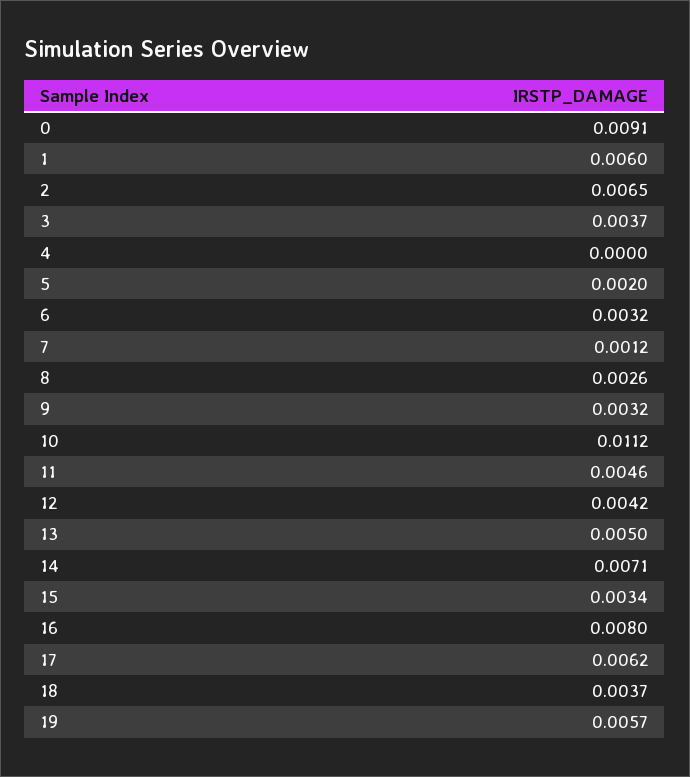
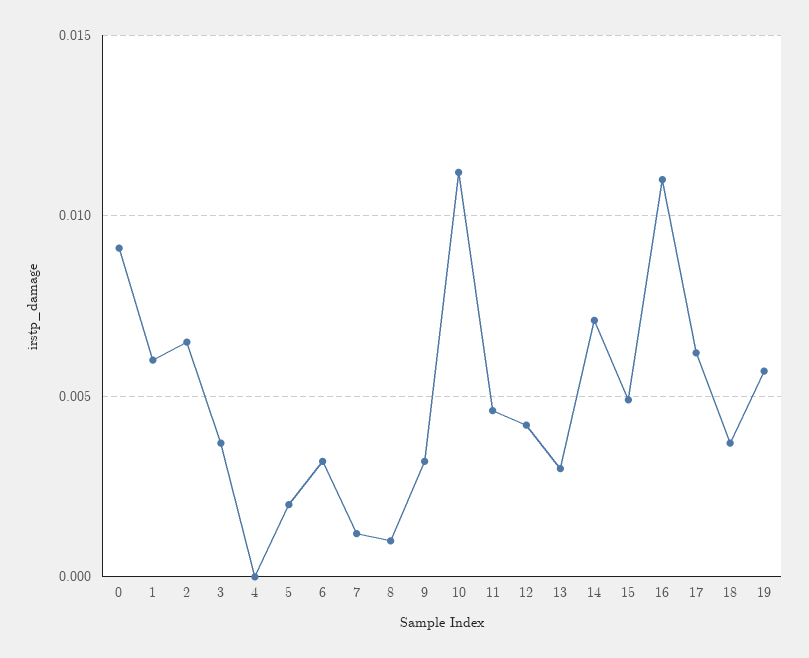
  {
    "0": 0.0091,
    "1": 0.006,
    "2": 0.0065,
    "3": 0.0037,
    "4": 0,
    "5": 0.002,
    "6": 0.0032,
    "7": 0.0012,
-   "8": 0.0026,
+   "8": 0.001,
    "9": 0.0032,
    "10": 0.0112,
    "11": 0.0046,
    "12": 0.0042,
-   "13": 0.005,
+   "13": 0.003,
    "14": 0.0071,
-   "15": 0.0034,
+   "15": 0.005,
-   "16": 0.008,
+   "16": 0.011,
    "17": 0.0062,
    "18": 0.0037,
    "19": 0.0057
  }

